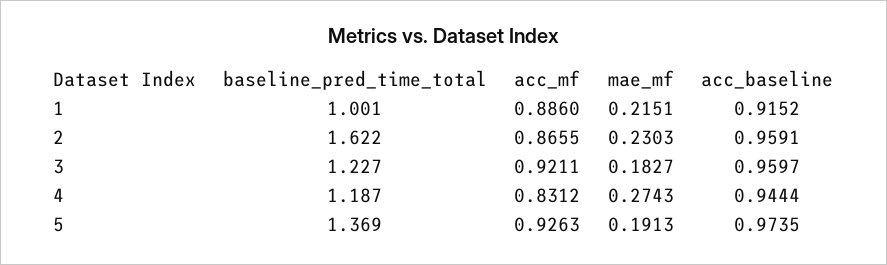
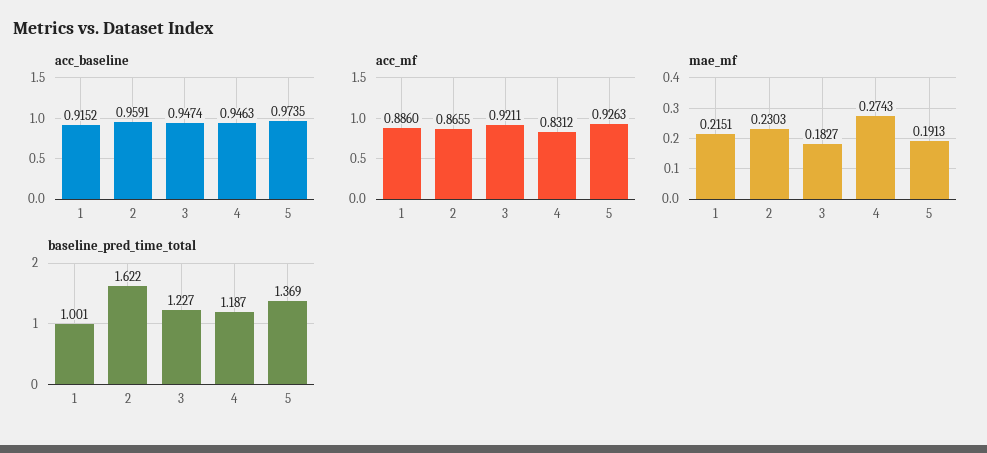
  {
    "baseline_pred_time_total": {
      "1": 1.001,
      "2": 1.622,
      "3": 1.227,
      "4": 1.187,
      "5": 1.369
    },
    "acc_mf": {
      "1": 0.886,
      "2": 0.8655,
      "3": 0.9211,
      "4": 0.8312,
      "5": 0.9263
    },
    "mae_mf": {
      "1": 0.2151,
      "2": 0.2303,
      "3": 0.1827,
      "4": 0.2743,
      "5": 0.1913
    },
    "acc_baseline": {
      "1": 0.9152,
      "2": 0.9591,
-     "3": 0.9597,
+     "3": 0.9474,
-     "4": 0.9444,
+     "4": 0.9463,
      "5": 0.9735
    }
  }

